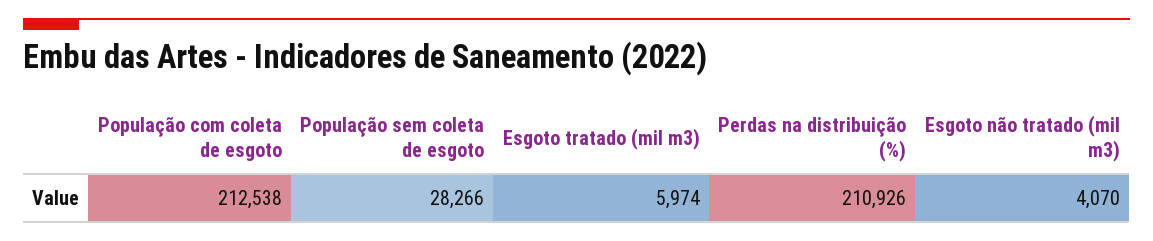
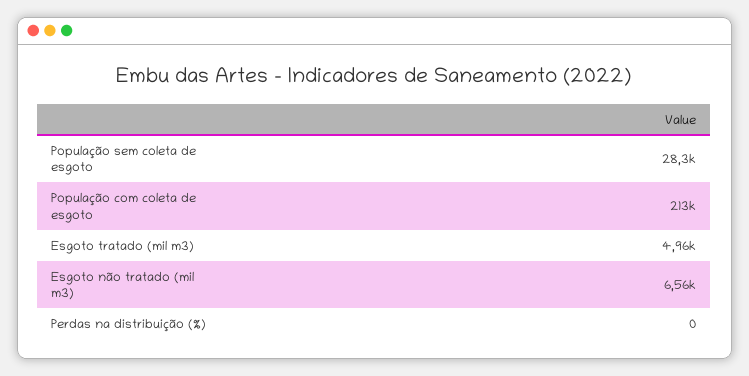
  {
    "População com coleta de esgoto": 212538,
    "População sem coleta de esgoto": 28266,
-   "Esgoto tratado (mil m3)": 5974,
+   "Esgoto tratado (mil m3)": 4960,
-   "Perdas na distribuição (%)": 210926,
+   "Perdas na distribuição (%)": 0,
-   "Esgoto não tratado (mil m3)": 4070
+   "Esgoto não tratado (mil m3)": 6560
  }

